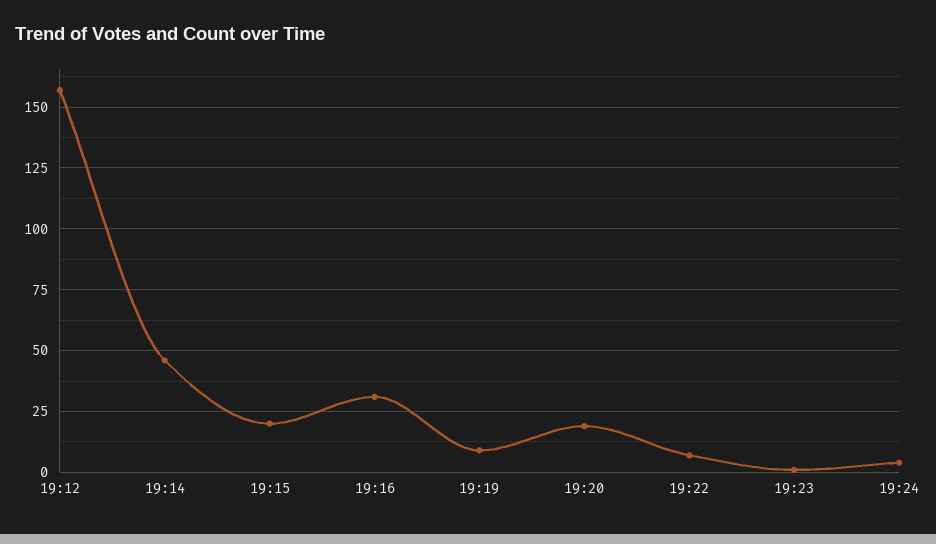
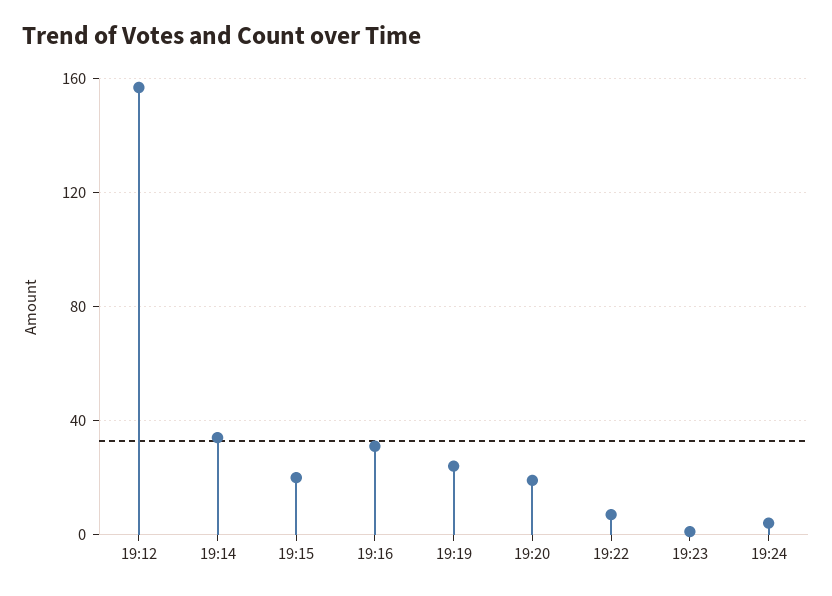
  {
    "19:12": 155,
-   "19:14": 45,
+   "19:14": 35,
    "19:15": 20,
    "19:16": 30,
-   "19:19": 10,
+   "19:19": 25,
    "19:20": 20,
    "19:22": 5,
    "19:23": 0,
    "19:24": 5
  }

